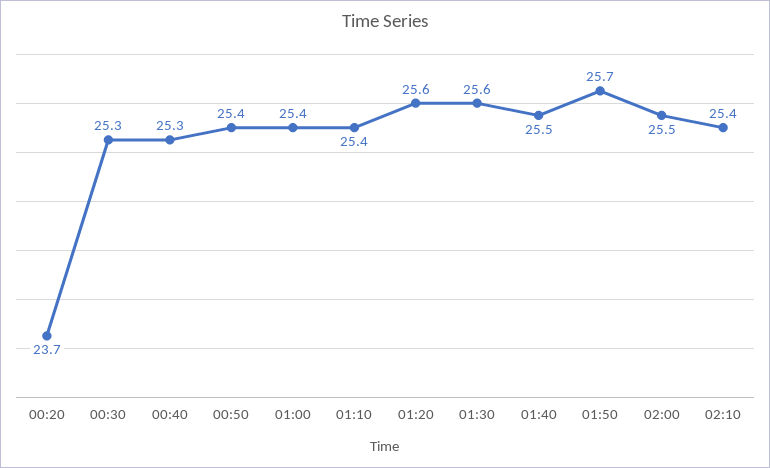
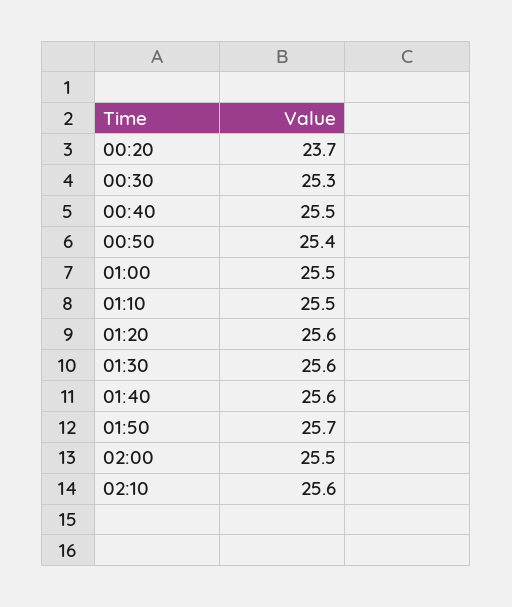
  {
    "00:20": 23.7,
    "00:30": 25.3,
-   "00:40": 25.3,
+   "00:40": 25.5,
    "00:50": 25.4,
-   "01:00": 25.4,
+   "01:00": 25.5,
-   "01:10": 25.4,
+   "01:10": 25.5,
    "01:20": 25.6,
    "01:30": 25.6,
-   "01:40": 25.5,
+   "01:40": 25.6,
    "01:50": 25.7,
    "02:00": 25.5,
-   "02:10": 25.4
+   "02:10": 25.6
  }

